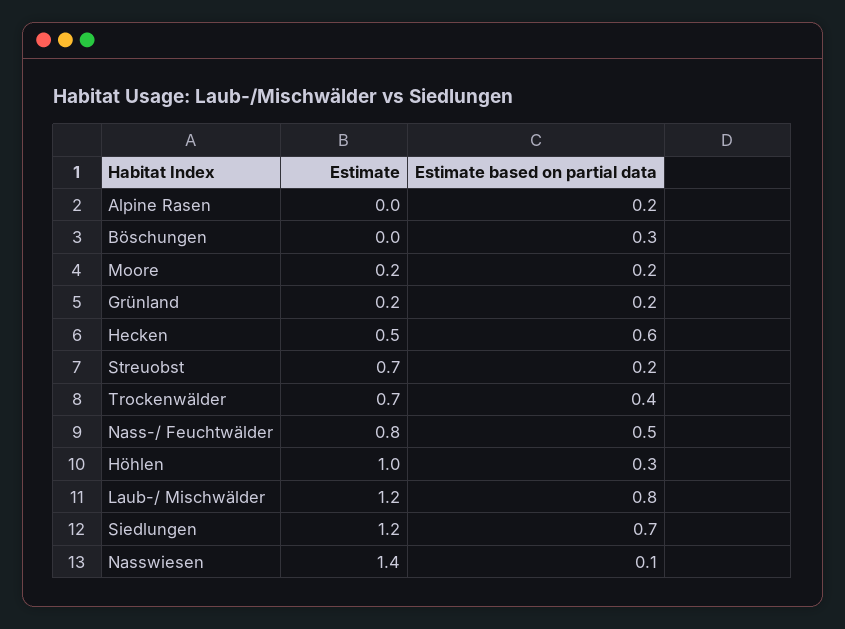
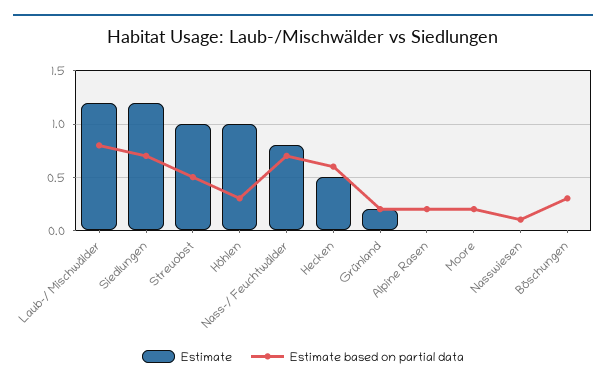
  {
    "Estimate": {
      "Alpine Rasen": 0,
      "Böschungen": 0,
-     "Moore": 0.2,
+     "Moore": 0,
      "Grünland": 0.2,
      "Hecken": 0.5,
-     "Streuobst": 0.7,
+     "Streuobst": 1,
-     "Trockenwälder": 0.7,
      "Nass-/ Feuchtwälder": 0.8,
      "Höhlen": 1,
      "Laub-/ Mischwälder": 1.2,
      "Siedlungen": 1.2,
-     "Nasswiesen": 1.4
+     "Nasswiesen": 0
    },
    "Estimate based on partial data": {
      "Alpine Rasen": 0.2,
      "Böschungen": 0.3,
      "Moore": 0.2,
      "Grünland": 0.2,
      "Hecken": 0.6,
-     "Streuobst": 0.2,
+     "Streuobst": 0.5,
-     "Trockenwälder": 0.4,
-     "Nass-/ Feuchtwälder": 0.5,
+     "Nass-/ Feuchtwälder": 0.7,
      "Höhlen": 0.3,
      "Laub-/ Mischwälder": 0.8,
      "Siedlungen": 0.7,
      "Nasswiesen": 0.1
    }
  }

